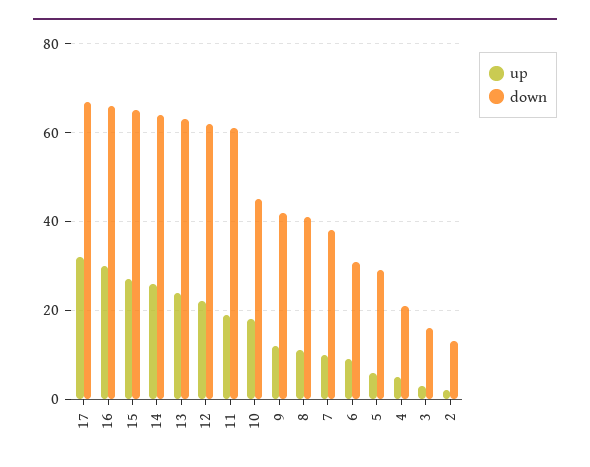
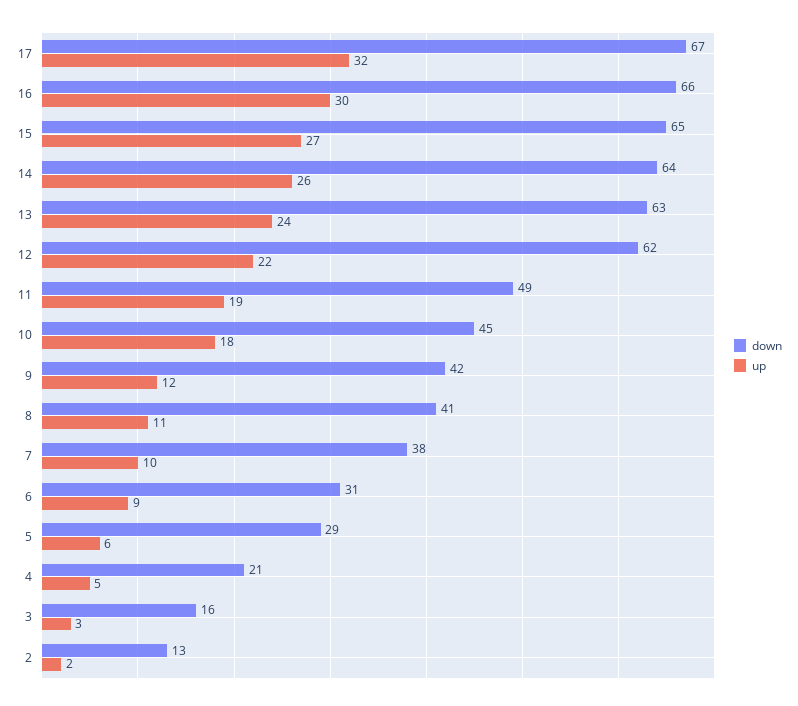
  {
    "up": {
      "17": 32,
      "16": 30,
      "15": 27,
      "14": 26,
      "13": 24,
      "12": 22,
      "11": 19,
      "10": 18,
      "9": 12,
      "8": 11,
      "7": 10,
      "6": 9,
      "5": 6,
      "4": 5,
      "3": 3,
      "2": 2
    },
    "down": {
      "17": 67,
      "16": 66,
      "15": 65,
      "14": 64,
      "13": 63,
      "12": 62,
-     "11": 60,
+     "11": 49,
      "10": 45,
      "9": 42,
      "8": 41,
      "7": 38,
      "6": 31,
      "5": 29,
      "4": 21,
      "3": 16,
      "2": 13
    }
  }

